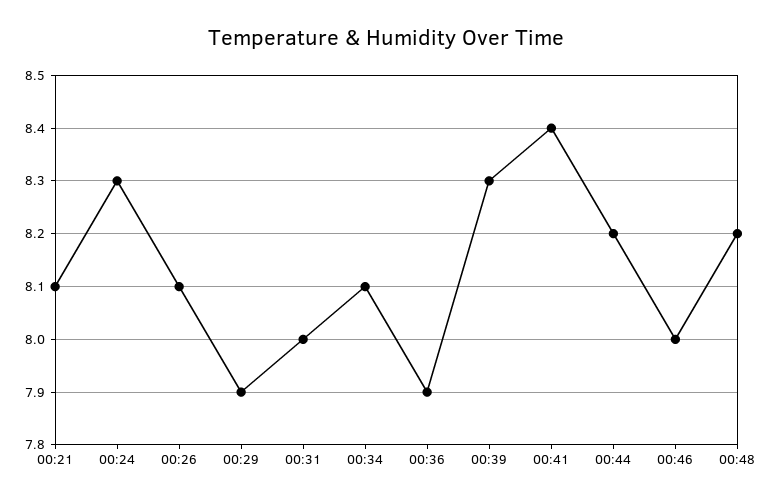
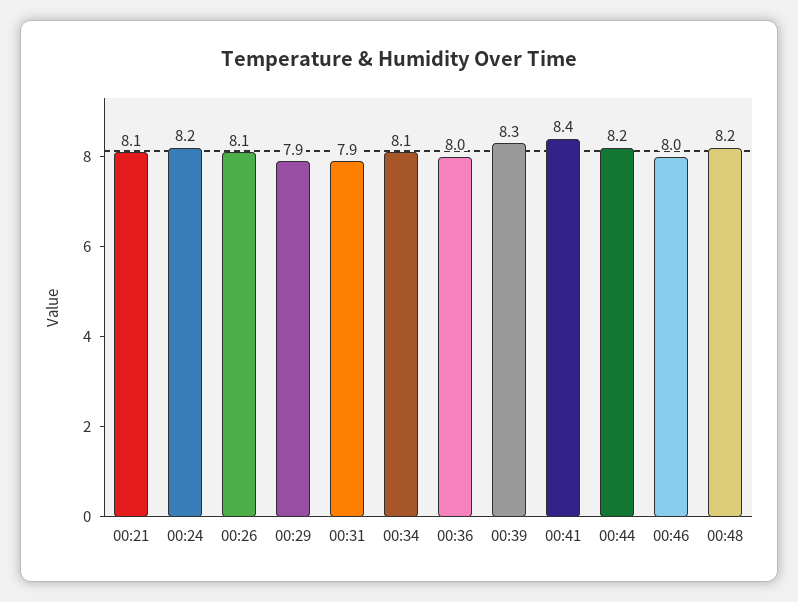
  {
    "00:21": 8.1,
-   "00:24": 8.3,
+   "00:24": 8.2,
    "00:26": 8.1,
    "00:29": 7.9,
-   "00:31": 8,
+   "00:31": 7.9,
    "00:34": 8.1,
-   "00:36": 7.9,
+   "00:36": 8,
    "00:39": 8.3,
    "00:41": 8.4,
    "00:44": 8.2,
    "00:46": 8,
    "00:48": 8.2
  }

